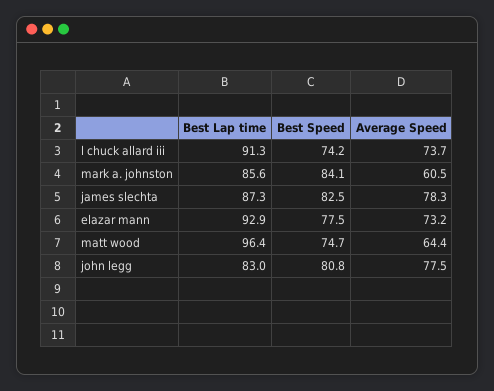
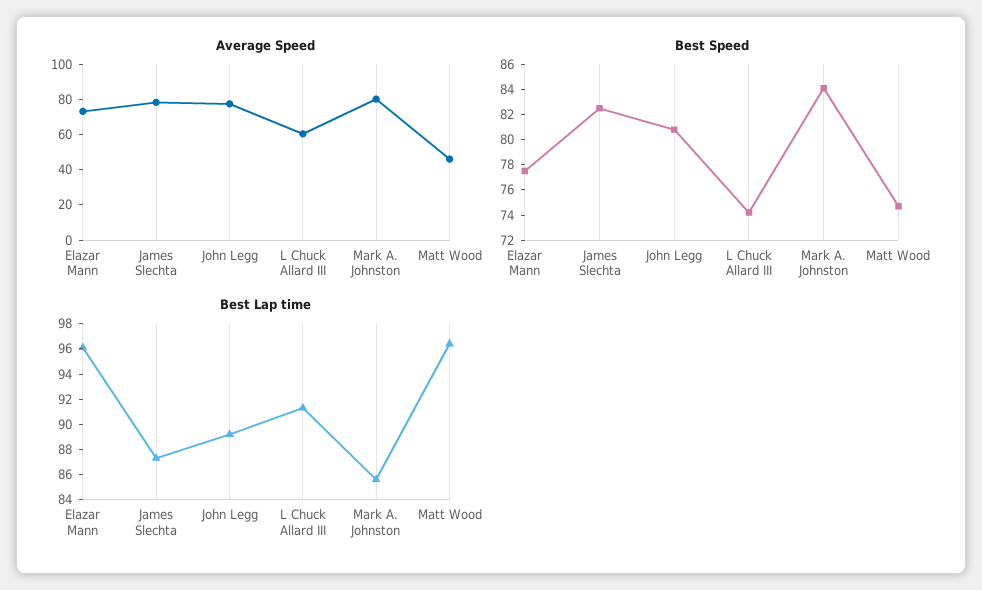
  {
    "Best Lap time": {
      "l chuck allard iii": 91.3,
      "mark a. johnston": 85.6,
      "james slechta": 87.3,
-     "elazar mann": 92.9,
+     "elazar mann": 96,
      "matt wood": 96.4,
-     "john legg": 83
+     "john legg": 89
    },
    "Best Speed": {
      "l chuck allard iii": 74.2,
      "mark a. johnston": 84.1,
      "james slechta": 82.5,
      "elazar mann": 77.5,
      "matt wood": 74.7,
      "john legg": 80.8
    },
    "Average Speed": {
-     "l chuck allard iii": 73.7,
+     "l chuck allard iii": 60,
-     "mark a. johnston": 60.5,
+     "mark a. johnston": 80,
      "james slechta": 78.3,
      "elazar mann": 73.2,
-     "matt wood": 64.4,
+     "matt wood": 45,
      "john legg": 77.5
    }
  }

